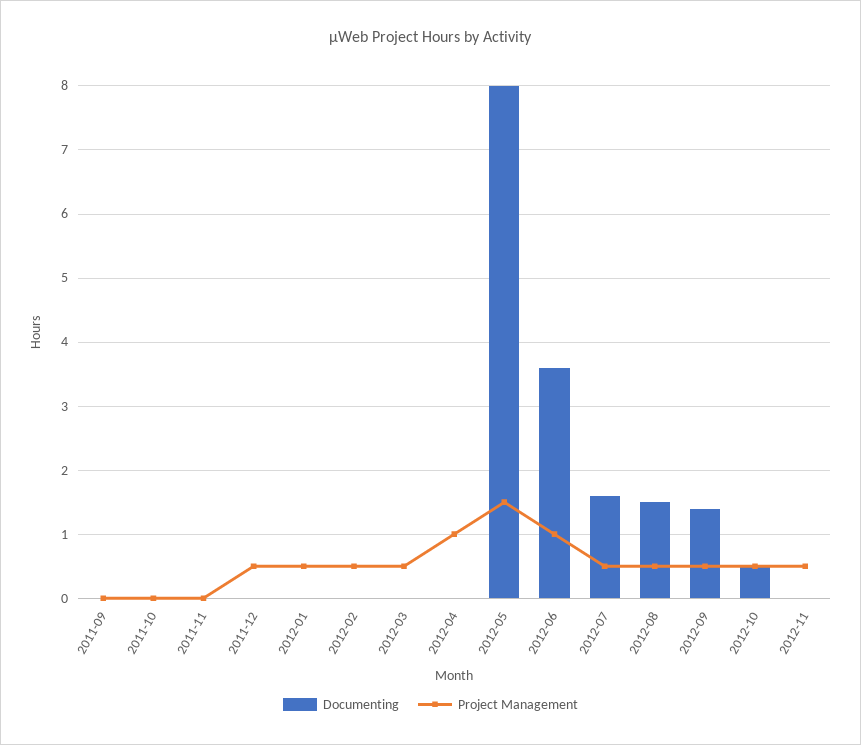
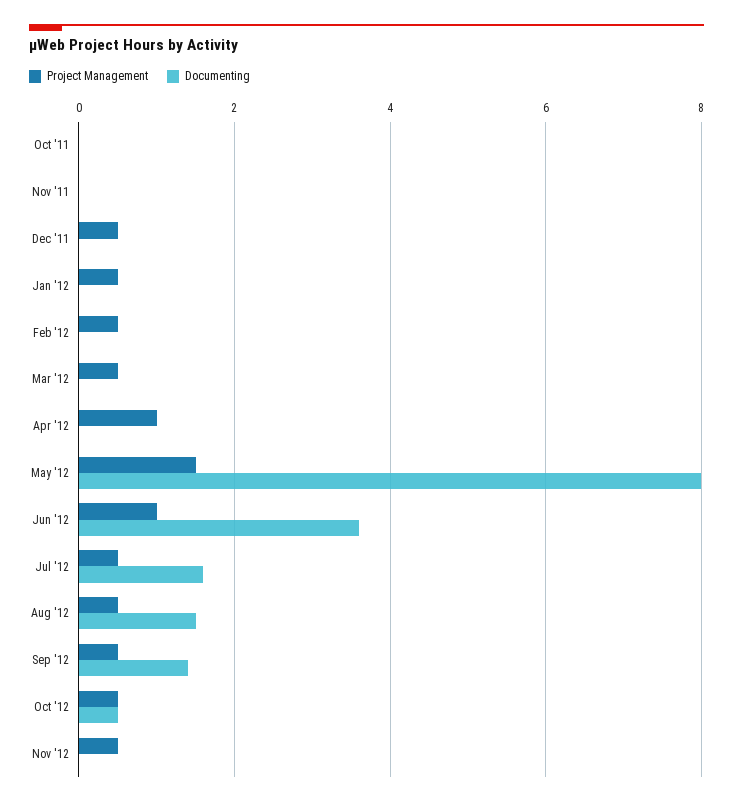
  {
    "Documenting": {
-     "2011-09": 0,
      "2011-10": 0,
      "2011-11": 0,
      "2011-12": 0,
      "2012-01": 0,
      "2012-02": 0,
      "2012-03": 0,
      "2012-04": 0,
      "2012-05": 8,
      "2012-06": 3.6,
      "2012-07": 1.6,
      "2012-08": 1.5,
      "2012-09": 1.4,
      "2012-10": 0.5,
      "2012-11": 0
    },
    "Project Management": {
-     "2011-09": 0,
      "2011-10": 0,
      "2011-11": 0,
      "2011-12": 0.5,
      "2012-01": 0.5,
      "2012-02": 0.5,
      "2012-03": 0.5,
      "2012-04": 1,
      "2012-05": 1.5,
      "2012-06": 1,
      "2012-07": 0.5,
      "2012-08": 0.5,
      "2012-09": 0.5,
      "2012-10": 0.5,
      "2012-11": 0.5
    }
  }

